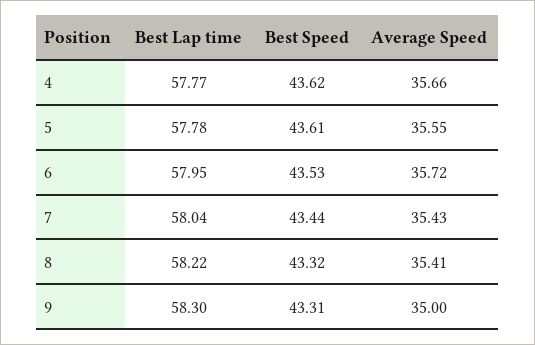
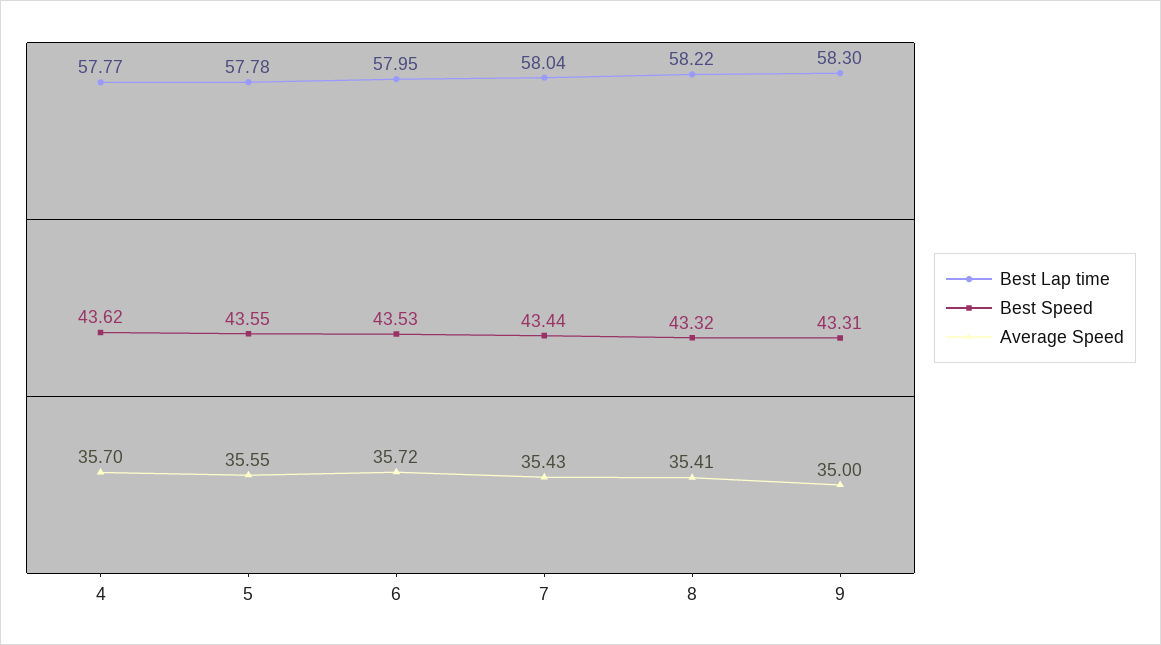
  {
    "Best Lap time": {
      "4": 57.77,
      "5": 57.78,
      "6": 57.95,
      "7": 58.04,
      "8": 58.22,
      "9": 58.3
    },
    "Best Speed": {
      "4": 43.62,
-     "5": 43.61,
+     "5": 43.55,
      "6": 43.53,
      "7": 43.44,
      "8": 43.32,
      "9": 43.31
    },
    "Average Speed": {
-     "4": 35.66,
+     "4": 35.7,
      "5": 35.55,
      "6": 35.72,
      "7": 35.43,
      "8": 35.41,
      "9": 35
    }
  }

